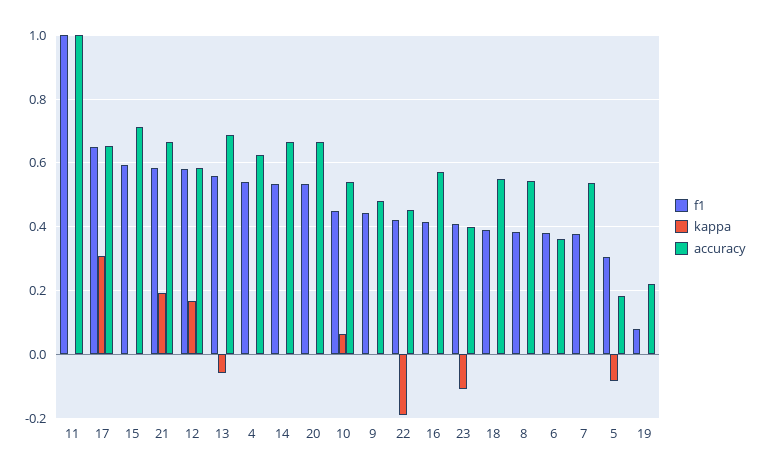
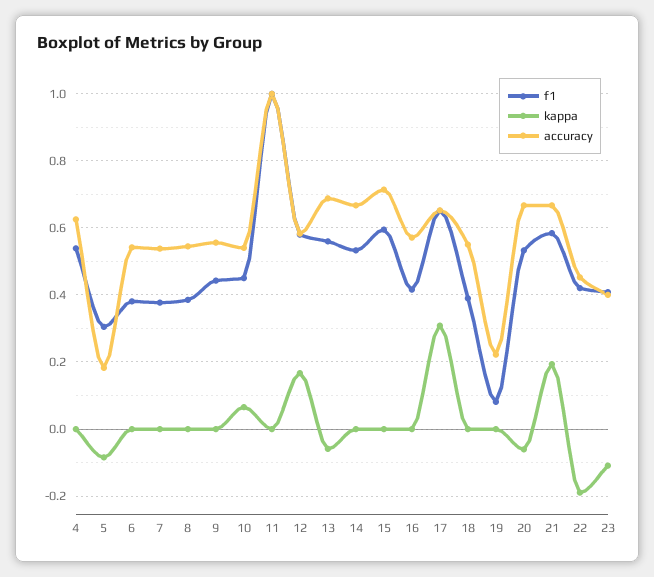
  {
    "f1": {
      "11": 1,
      "17": 0.66,
      "15": 0.6,
      "21": 0.58,
      "12": 0.58,
      "13": 0.56,
      "4": 0.54,
      "14": 0.54,
      "20": 0.54,
      "10": 0.46,
      "9": 0.44,
      "22": 0.42,
      "16": 0.42,
      "23": 0.4,
      "18": 0.4,
      "8": 0.38,
      "6": 0.38,
      "7": 0.38,
      "5": 0.3,
      "19": 0.08
    },
    "kappa": {
      "11": 0,
      "17": 0.3,
      "15": 0,
      "21": 0.2,
      "12": 0.16,
      "13": -0.06,
      "4": 0,
      "14": 0,
-     "20": 0,
+     "20": -0.06,
      "10": 0.06,
      "9": 0,
      "22": -0.18,
      "16": 0,
      "23": -0.1,
      "18": 0,
      "8": 0,
      "6": 0,
      "7": 0,
      "5": -0.08,
      "19": 0
    },
    "accuracy": {
      "11": 1,
      "17": 0.66,
      "15": 0.72,
      "21": 0.66,
      "12": 0.58,
      "13": 0.68,
      "4": 0.62,
      "14": 0.66,
      "20": 0.66,
      "10": 0.54,
-     "9": 0.48,
+     "9": 0.56,
      "22": 0.46,
      "16": 0.58,
      "23": 0.4,
      "18": 0.56,
      "8": 0.54,
-     "6": 0.36,
+     "6": 0.54,
      "7": 0.54,
      "5": 0.18,
      "19": 0.22
    }
  }

